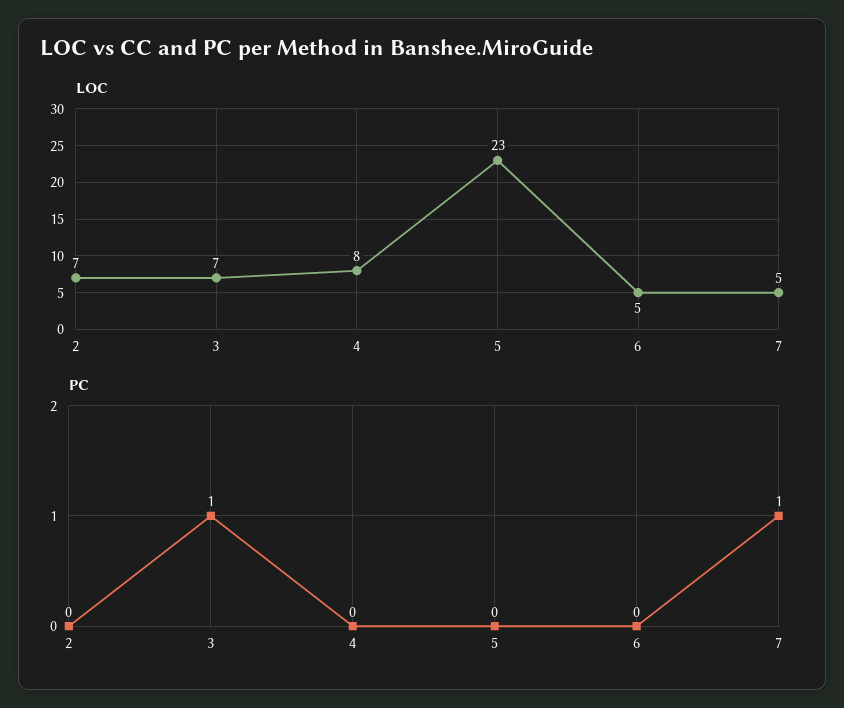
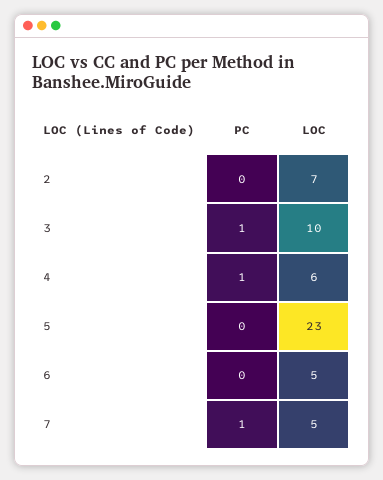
  {
    "LOC": {
      "2": 7,
-     "3": 7,
+     "3": 10,
-     "4": 8,
+     "4": 6,
      "5": 23,
      "6": 5,
      "7": 5
    },
    "PC": {
      "2": 0,
      "3": 1,
-     "4": 0,
+     "4": 1,
      "5": 0,
      "6": 0,
      "7": 1
    }
  }

